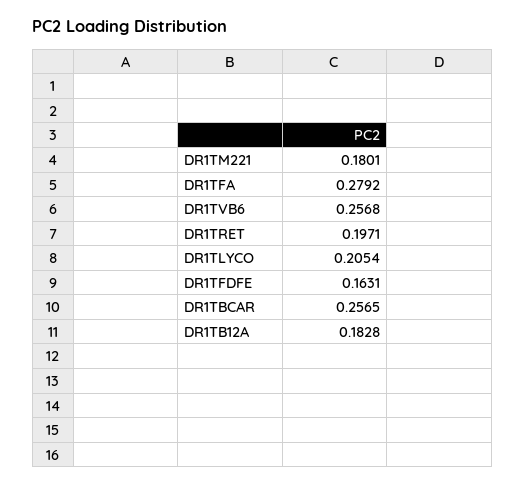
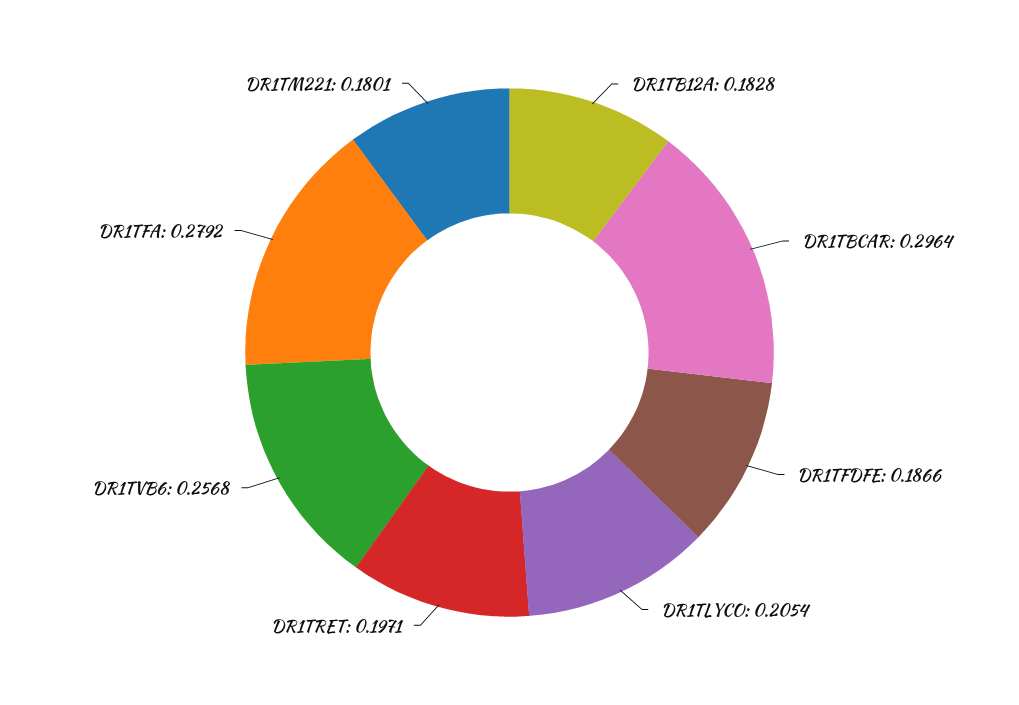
  {
    "DR1TM221": 0.1801,
    "DR1TFA": 0.2792,
    "DR1TVB6": 0.2568,
    "DR1TRET": 0.1971,
    "DR1TLYCO": 0.2054,
-   "DR1TFDFE": 0.1631,
+   "DR1TFDFE": 0.1866,
-   "DR1TBCAR": 0.2565,
+   "DR1TBCAR": 0.2964,
    "DR1TB12A": 0.1828
  }

